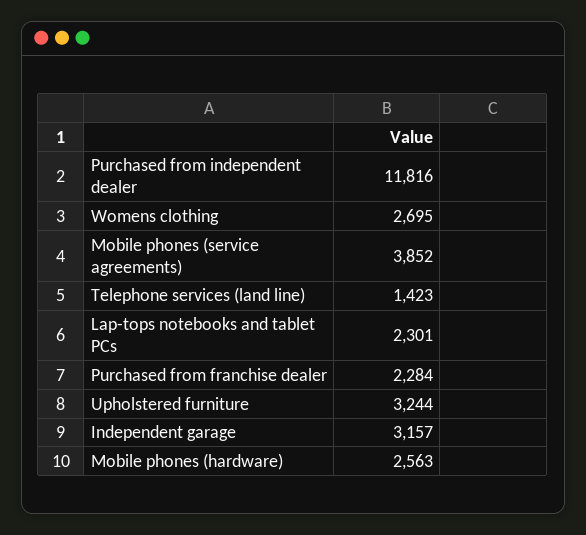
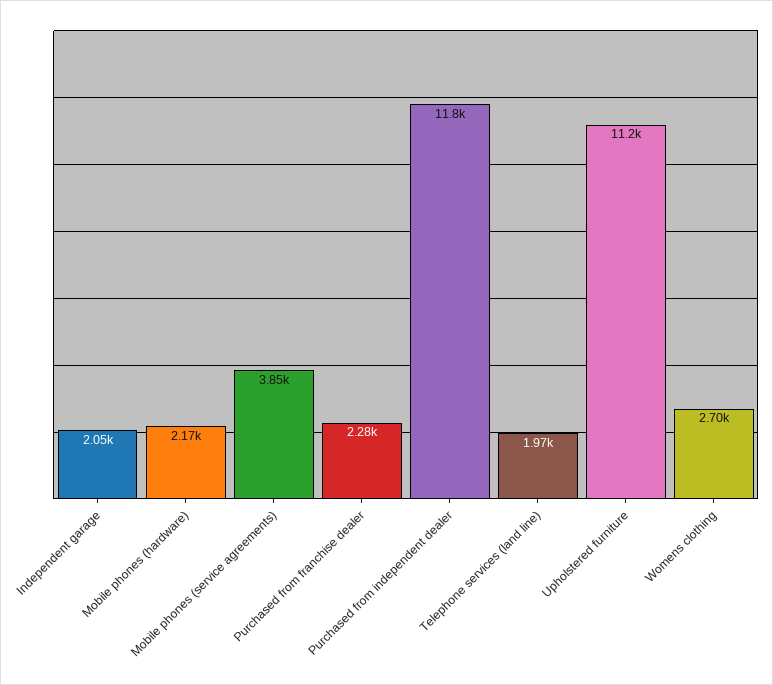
  {
    "Purchased from independent dealer": 11816,
    "Womens clothing": 2695,
    "Mobile phones (service agreements)": 3852,
-   "Telephone services (land line)": 1423,
+   "Telephone services (land line)": 1970,
-   "Lap-tops notebooks and tablet PCs": 2301,
    "Purchased from franchise dealer": 2284,
-   "Upholstered furniture": 3244,
+   "Upholstered furniture": 11200,
-   "Independent garage": 3157,
+   "Independent garage": 2050,
-   "Mobile phones (hardware)": 2563
+   "Mobile phones (hardware)": 2170
  }

